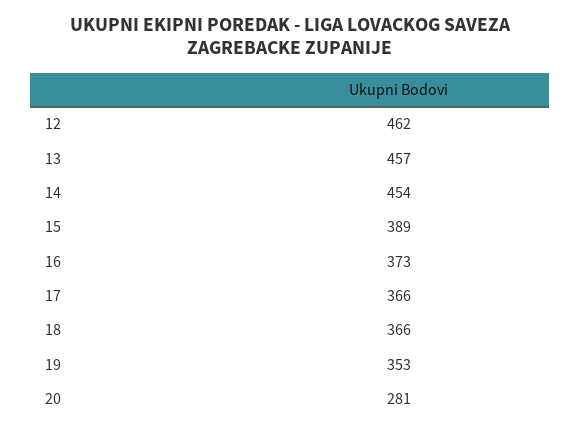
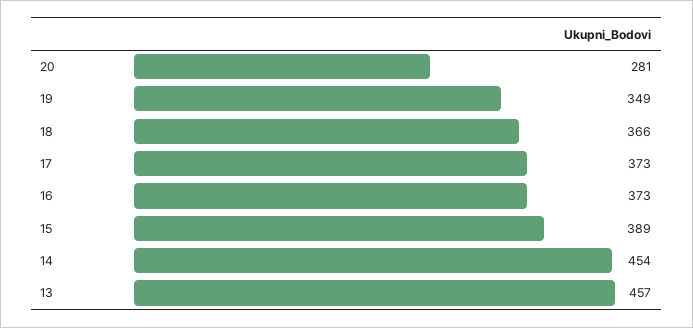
  {
-   "12": 462,
    "13": 457,
    "14": 454,
    "15": 389,
    "16": 373,
-   "17": 366,
+   "17": 373,
    "18": 366,
-   "19": 353,
+   "19": 349,
    "20": 281
  }

